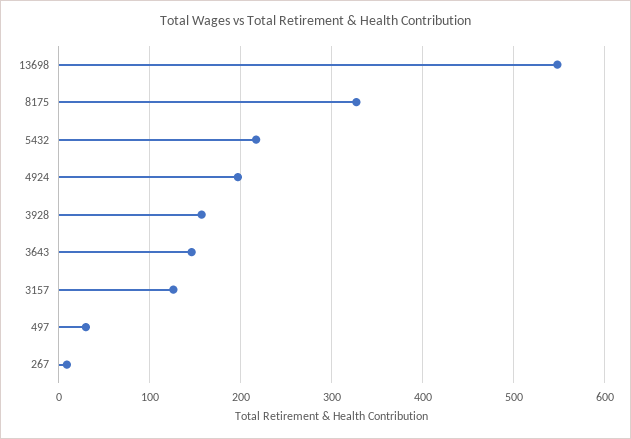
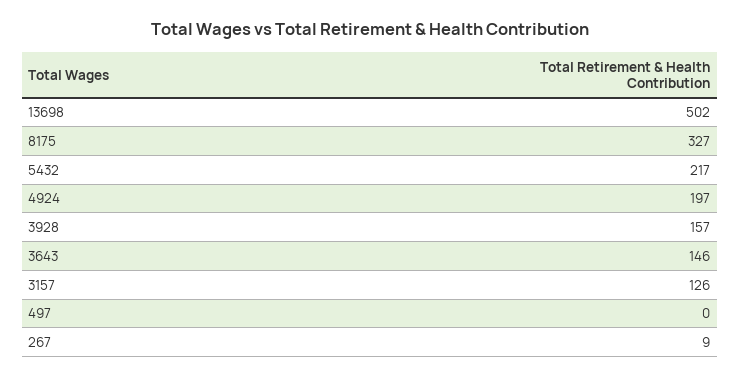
  {
-   "13698": 550,
+   "13698": 502,
    "8175": 327,
    "5432": 217,
    "4924": 197,
    "3928": 157,
    "3643": 146,
    "3157": 126,
-   "497": 30,
+   "497": 0,
    "267": 9
  }

